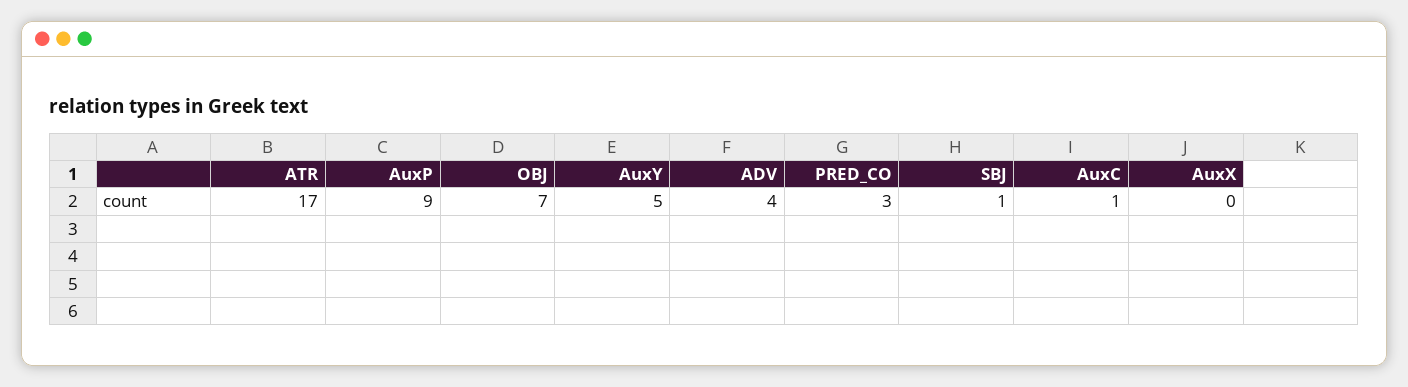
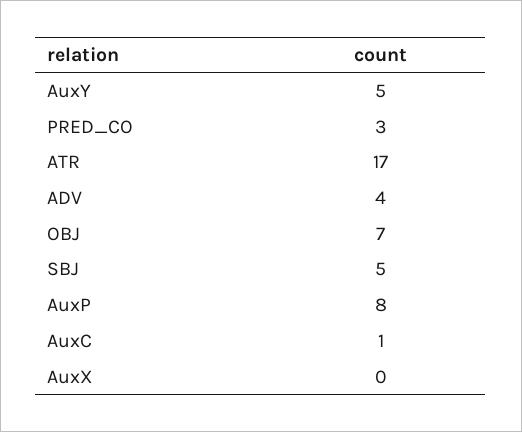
  {
    "ATR": 17,
-   "AuxP": 9,
+   "AuxP": 8,
    "OBJ": 7,
    "AuxY": 5,
    "ADV": 4,
    "PRED_CO": 3,
-   "SBJ": 1,
+   "SBJ": 5,
    "AuxC": 1,
    "AuxX": 0
  }

